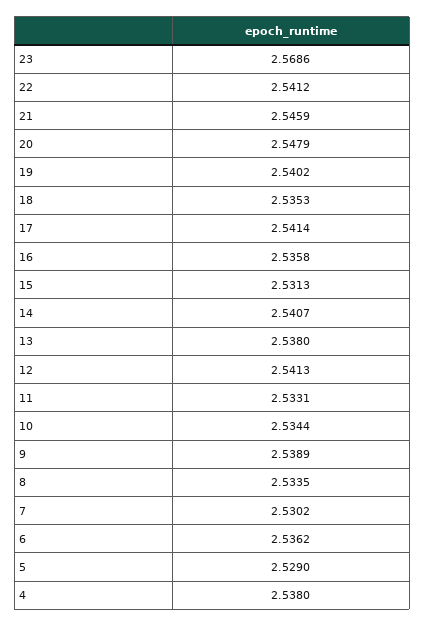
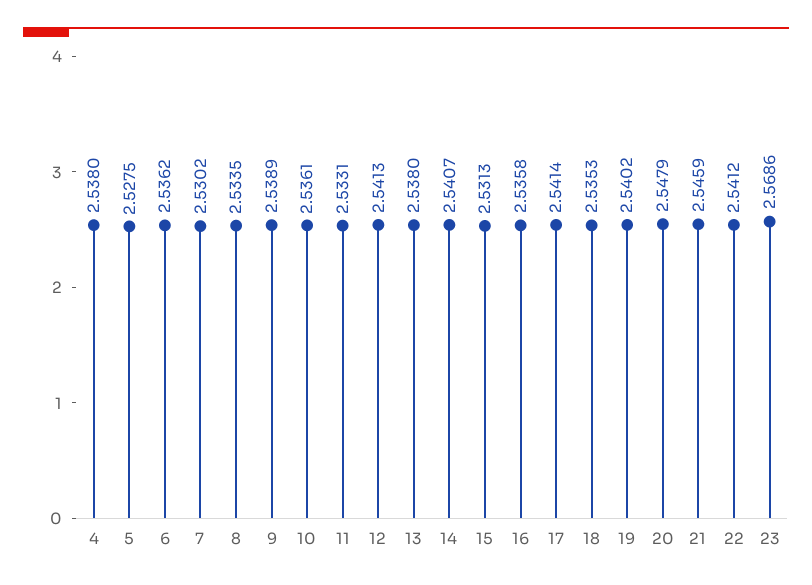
  {
    "23": 2.5686,
    "22": 2.5412,
    "21": 2.5459,
    "20": 2.5479,
    "19": 2.5402,
    "18": 2.5353,
    "17": 2.5414,
    "16": 2.5358,
    "15": 2.5313,
    "14": 2.5407,
    "13": 2.538,
    "12": 2.5413,
    "11": 2.5331,
-   "10": 2.5344,
+   "10": 2.5361,
    "9": 2.5389,
    "8": 2.5335,
    "7": 2.5302,
    "6": 2.5362,
-   "5": 2.529,
+   "5": 2.5275,
    "4": 2.538
  }

